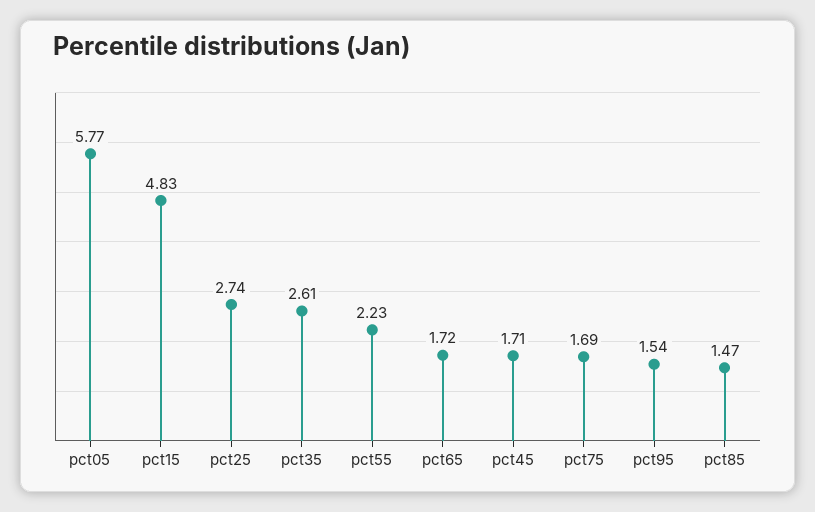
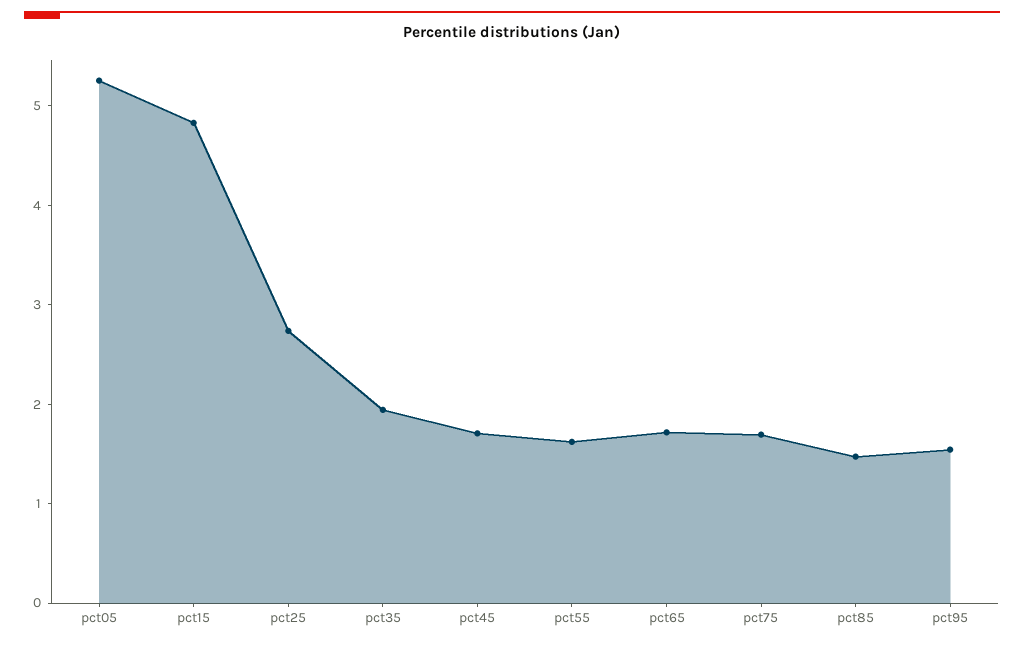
  {
-   "pct05": 5.77,
+   "pct05": 5.2,
    "pct15": 4.83,
    "pct25": 2.74,
-   "pct35": 2.61,
+   "pct35": 2,
-   "pct55": 2.23,
+   "pct55": 1.6,
    "pct65": 1.72,
    "pct45": 1.71,
    "pct75": 1.69,
    "pct95": 1.54,
    "pct85": 1.47
  }

